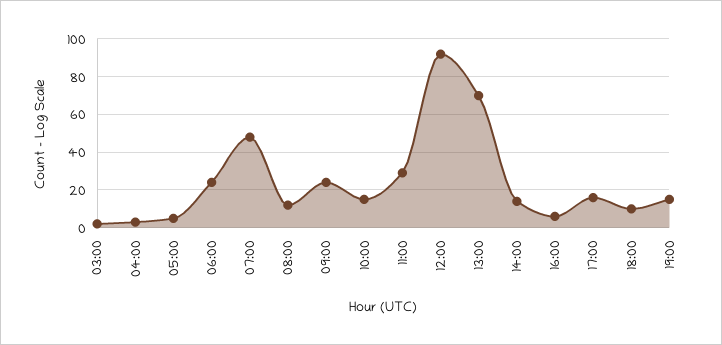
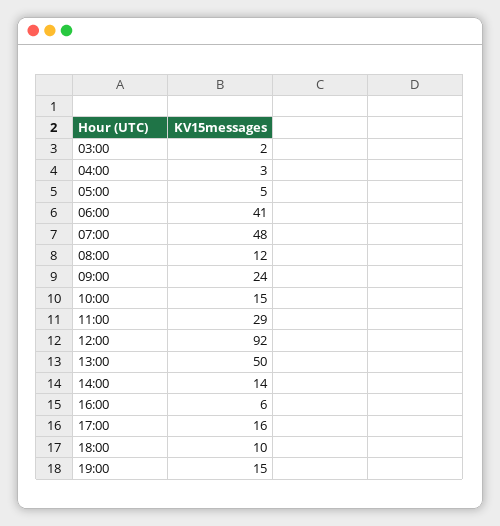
  {
    "03:00": 2,
    "04:00": 3,
    "05:00": 5,
-   "06:00": 25,
+   "06:00": 41,
    "07:00": 48,
    "08:00": 12,
    "09:00": 24,
    "10:00": 15,
    "11:00": 29,
    "12:00": 92,
-   "13:00": 70,
+   "13:00": 50,
    "14:00": 14,
    "16:00": 6,
    "17:00": 16,
    "18:00": 10,
    "19:00": 15
  }

